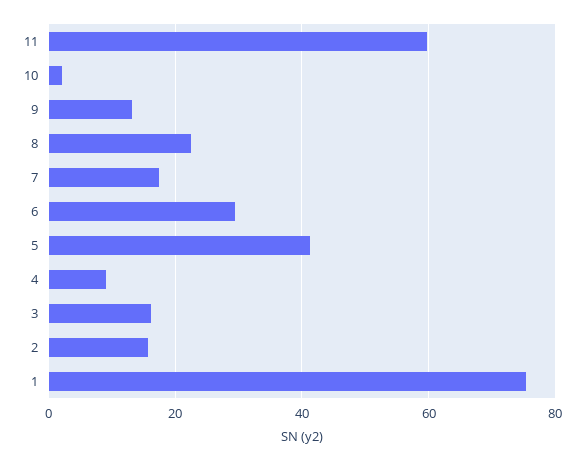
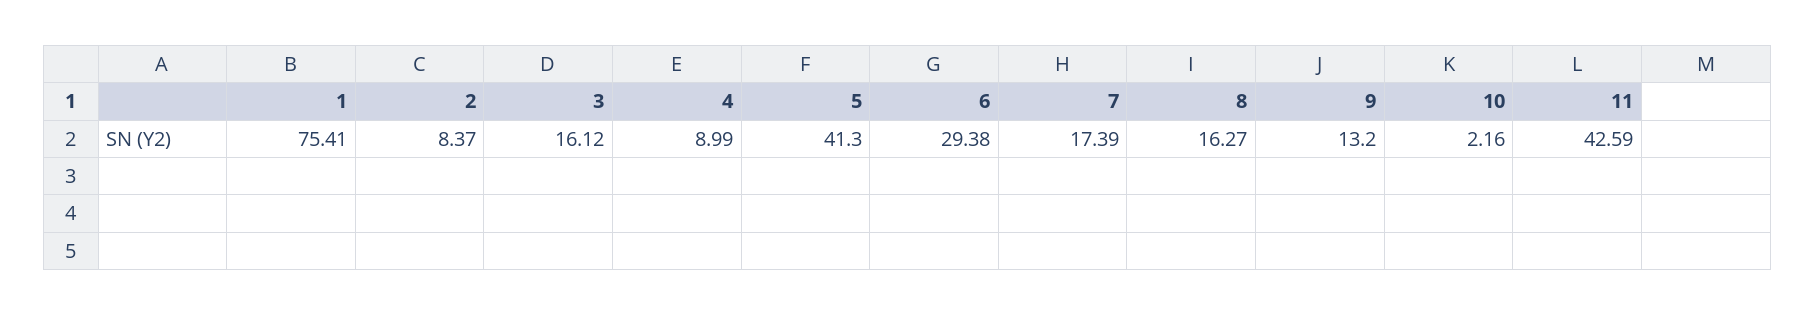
  {
-   "11": 60,
+   "11": 42.59,
    "10": 2.16,
    "9": 13.2,
-   "8": 22,
+   "8": 16.27,
    "7": 17.39,
    "6": 29.38,
    "5": 41.3,
    "4": 8.99,
    "3": 16.12,
-   "2": 16,
+   "2": 8.37,
    "1": 75.41
  }

